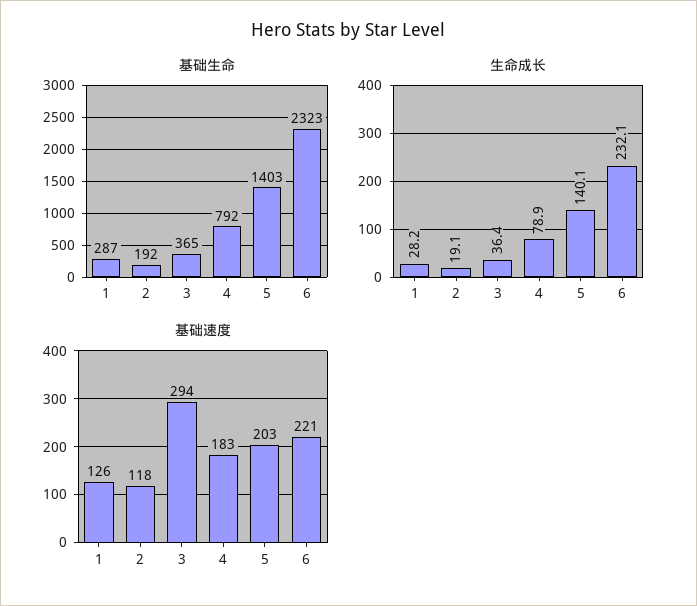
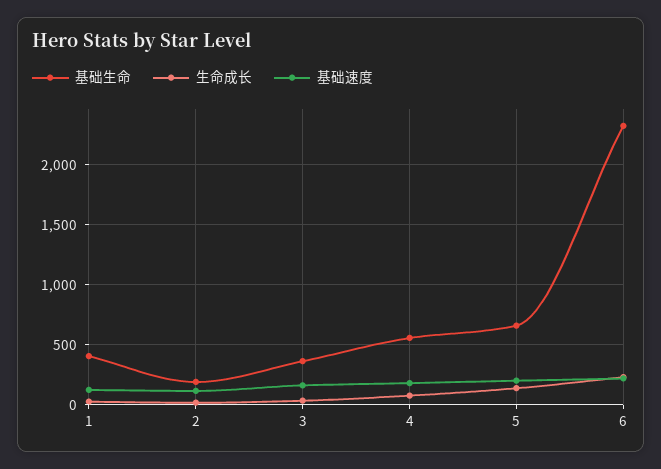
  {
    "基础生命": {
-     "1": 287,
+     "1": 400,
      "2": 192,
      "3": 365,
-     "4": 792,
+     "4": 550,
-     "5": 1403,
+     "5": 650,
      "6": 2323
    },
    "生命成长": {
      "1": 28.2,
      "2": 19.1,
      "3": 36.4,
      "4": 78.9,
      "5": 140.1,
      "6": 232.1
    },
    "基础速度": {
      "1": 126,
      "2": 118,
-     "3": 294,
+     "3": 150,
      "4": 183,
      "5": 203,
      "6": 221
    }
  }

